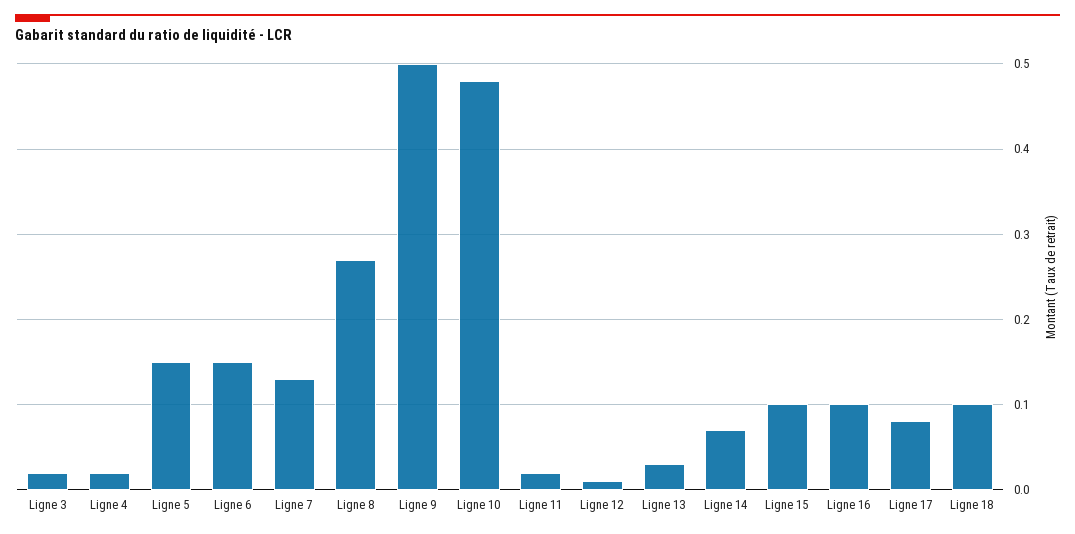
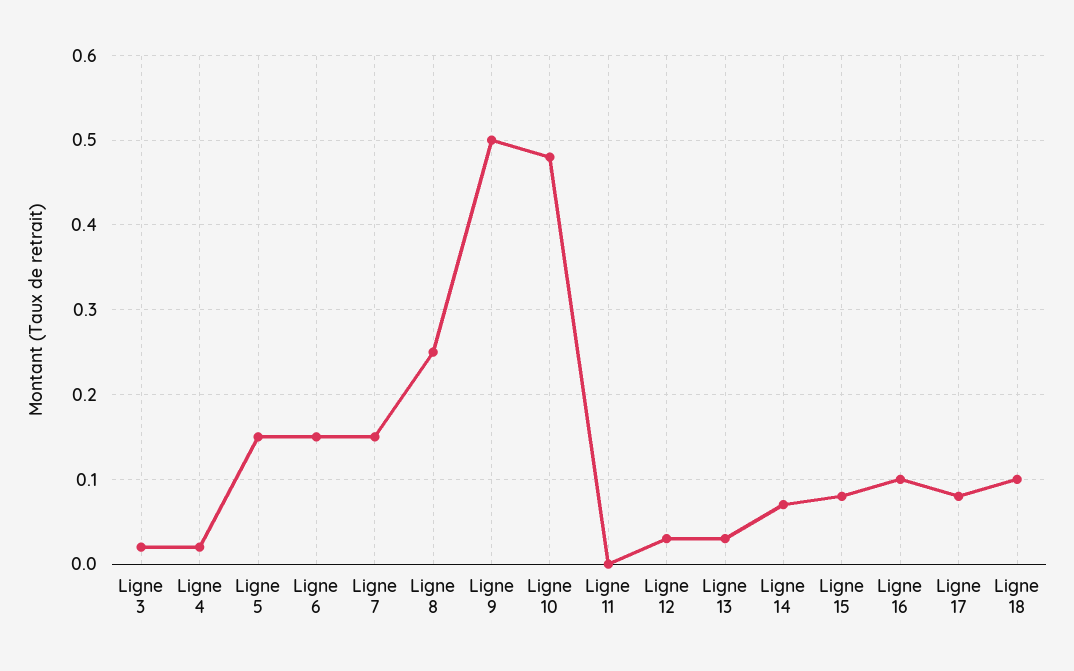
  {
    "Ligne 3": 0.02,
    "Ligne 4": 0.02,
    "Ligne 5": 0.15,
    "Ligne 6": 0.15,
-   "Ligne 7": 0.13,
+   "Ligne 7": 0.15,
-   "Ligne 8": 0.27,
+   "Ligne 8": 0.25,
    "Ligne 9": 0.5,
    "Ligne 10": 0.48,
-   "Ligne 11": 0.02,
+   "Ligne 11": 0,
-   "Ligne 12": 0.01,
+   "Ligne 12": 0.03,
    "Ligne 13": 0.03,
    "Ligne 14": 0.07,
-   "Ligne 15": 0.1,
+   "Ligne 15": 0.08,
    "Ligne 16": 0.1,
    "Ligne 17": 0.08,
    "Ligne 18": 0.1
  }

